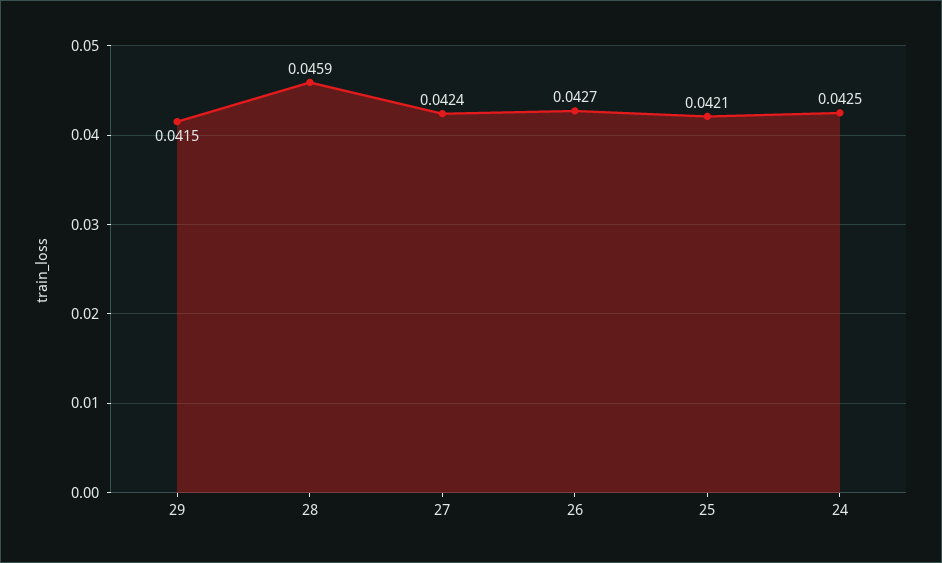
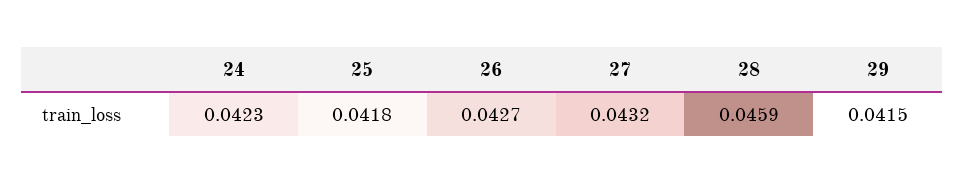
  {
    "29": 0.0415,
    "28": 0.0459,
-   "27": 0.0424,
+   "27": 0.0432,
    "26": 0.0427,
-   "25": 0.0421,
+   "25": 0.0418,
-   "24": 0.0425
+   "24": 0.0423
  }

